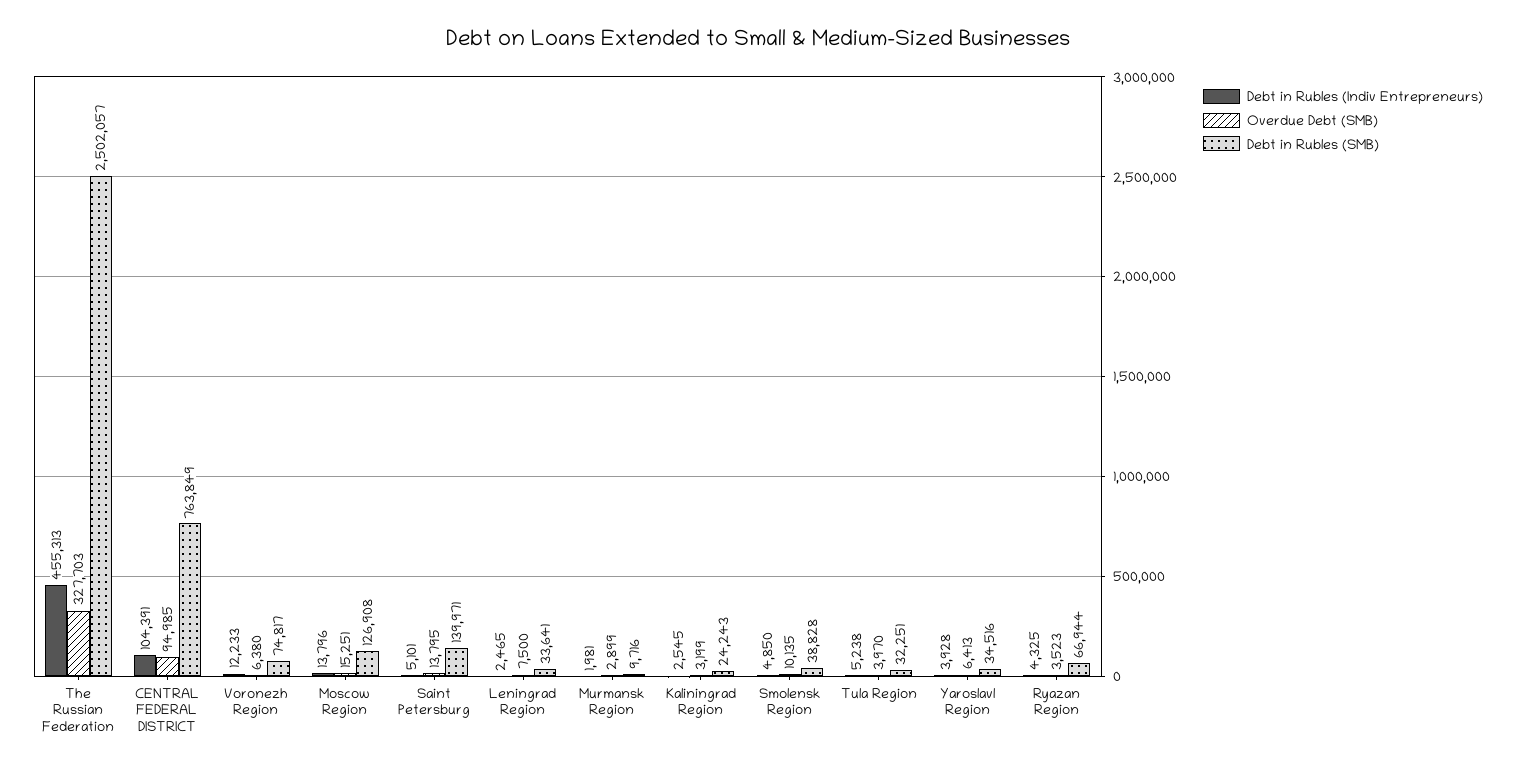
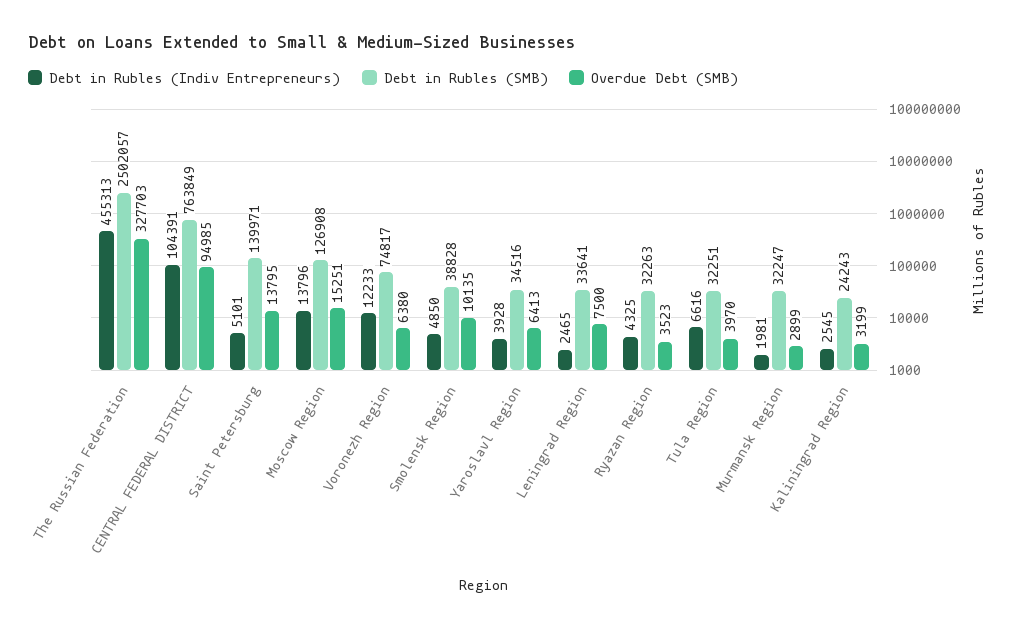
  {
    "Debt in Rubles (Indiv Entrepreneurs)": {
      "The Russian Federation": 455313,
      "CENTRAL FEDERAL DISTRICT": 104391,
      "Voronezh Region": 12233,
      "Moscow Region": 13796,
      "Saint Petersburg": 5101,
      "Leningrad Region": 2465,
      "Murmansk Region": 1981,
      "Kaliningrad Region": 2545,
      "Smolensk Region": 4850,
-     "Tula Region": 5238,
+     "Tula Region": 6616,
      "Yaroslavl Region": 3928,
      "Ryazan Region": 4325
    },
    "Overdue Debt (SMB)": {
      "The Russian Federation": 327703,
      "CENTRAL FEDERAL DISTRICT": 94985,
      "Voronezh Region": 6380,
      "Moscow Region": 15251,
      "Saint Petersburg": 13795,
      "Leningrad Region": 7500,
      "Murmansk Region": 2899,
      "Kaliningrad Region": 3199,
      "Smolensk Region": 10135,
      "Tula Region": 3970,
      "Yaroslavl Region": 6413,
      "Ryazan Region": 3523
    },
    "Debt in Rubles (SMB)": {
      "The Russian Federation": 2502057,
      "CENTRAL FEDERAL DISTRICT": 763849,
      "Voronezh Region": 74817,
      "Moscow Region": 126908,
      "Saint Petersburg": 139971,
      "Leningrad Region": 33641,
-     "Murmansk Region": 9716,
+     "Murmansk Region": 32247,
      "Kaliningrad Region": 24243,
      "Smolensk Region": 38828,
      "Tula Region": 32251,
      "Yaroslavl Region": 34516,
-     "Ryazan Region": 66944
+     "Ryazan Region": 32263
    }
  }

